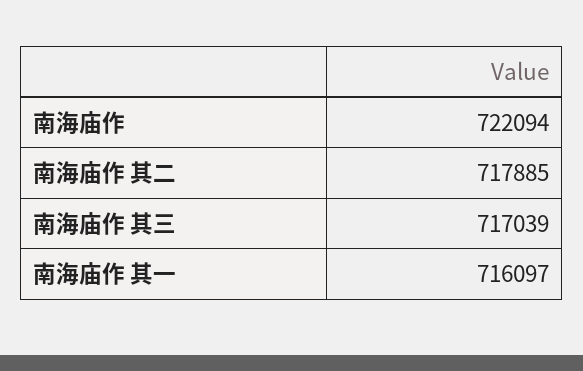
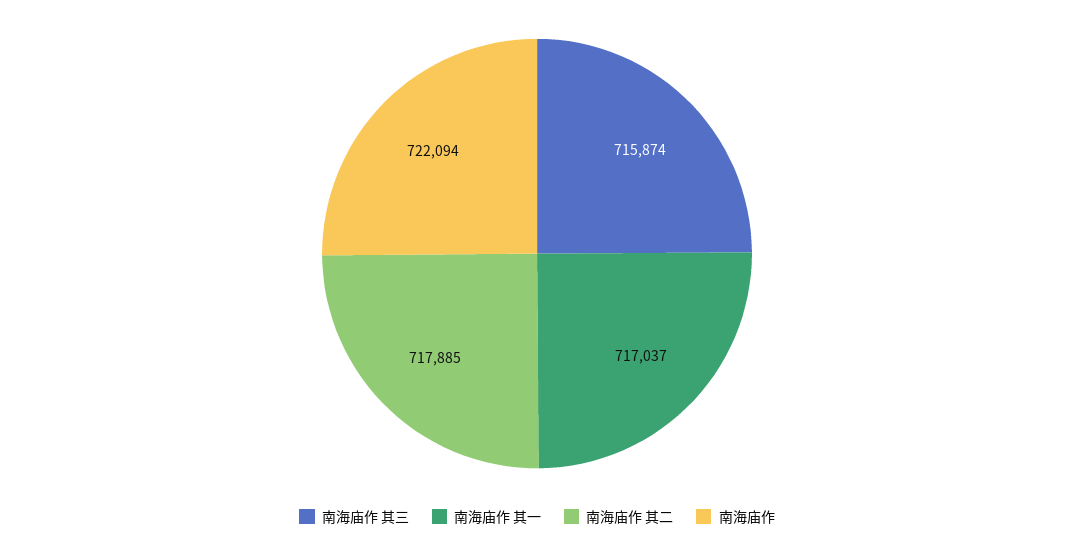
  {
    "南海庙作": 722094,
    "南海庙作 其二": 717885,
-   "南海庙作 其三": 717039,
+   "南海庙作 其三": 715874,
-   "南海庙作 其一": 716097
+   "南海庙作 其一": 717037
  }

